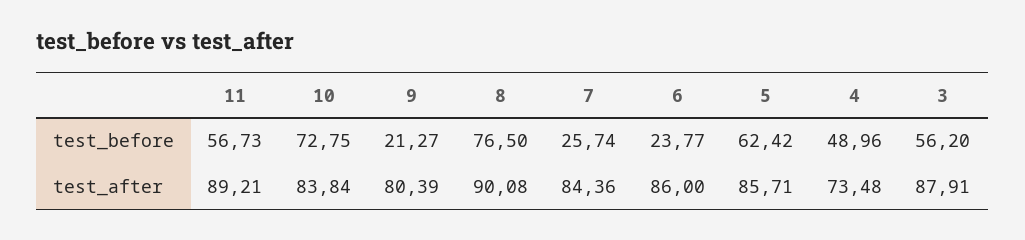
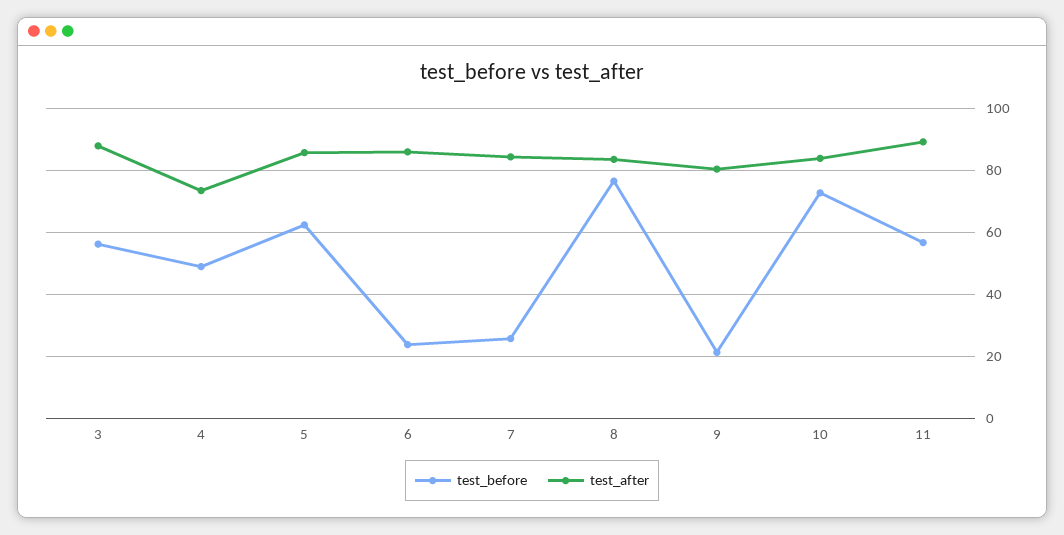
  {
    "test_before": {
      "11": 56.73,
      "10": 72.75,
      "9": 21.27,
      "8": 76.5,
      "7": 25.74,
      "6": 23.77,
      "5": 62.42,
      "4": 48.96,
      "3": 56.2
    },
    "test_after": {
      "11": 89.21,
      "10": 83.84,
      "9": 80.39,
-     "8": 90.08,
+     "8": 84,
      "7": 84.36,
      "6": 86,
      "5": 85.71,
      "4": 73.48,
      "3": 87.91
    }
  }

